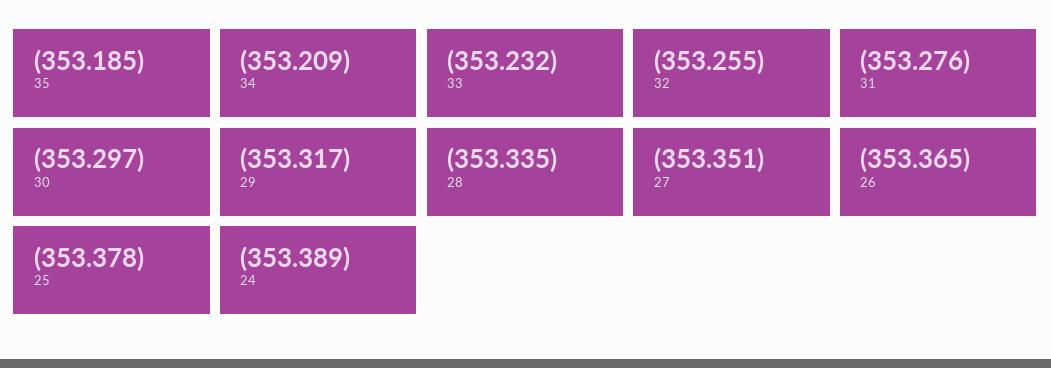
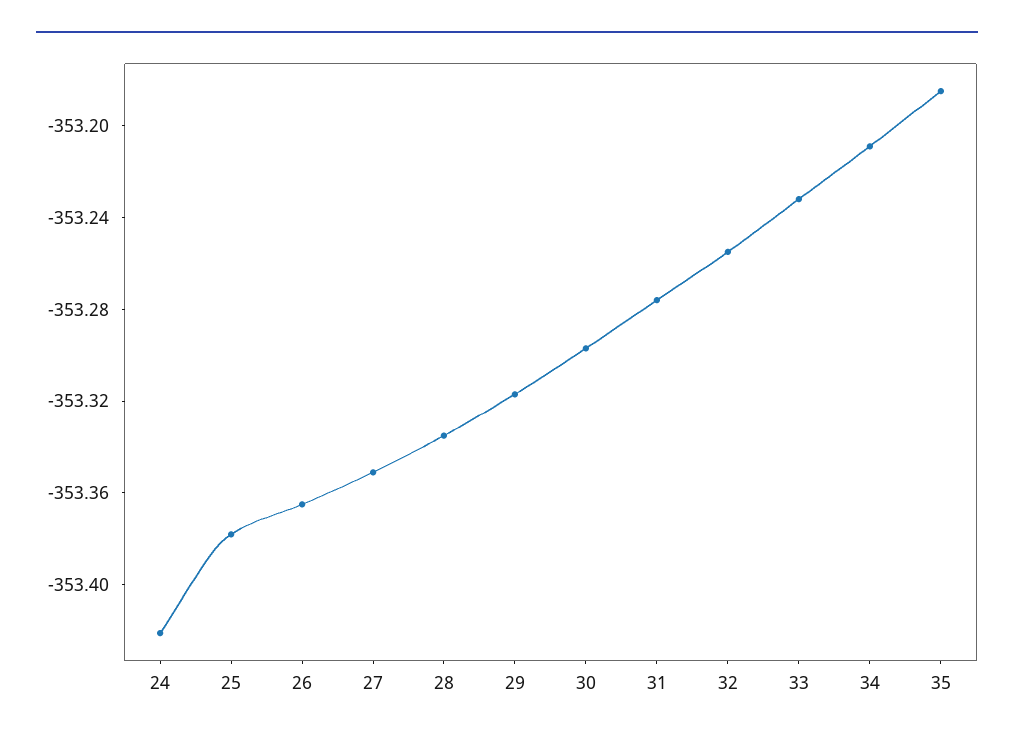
  {
    "35": -353.185,
    "34": -353.209,
    "33": -353.232,
    "32": -353.255,
    "31": -353.276,
    "30": -353.297,
    "29": -353.317,
    "28": -353.335,
    "27": -353.351,
    "26": -353.365,
    "25": -353.378,
-   "24": -353.389
+   "24": -353.42
  }

